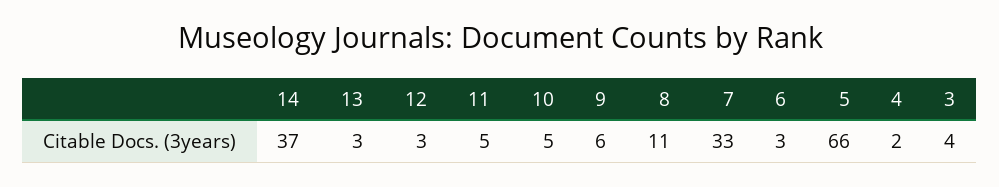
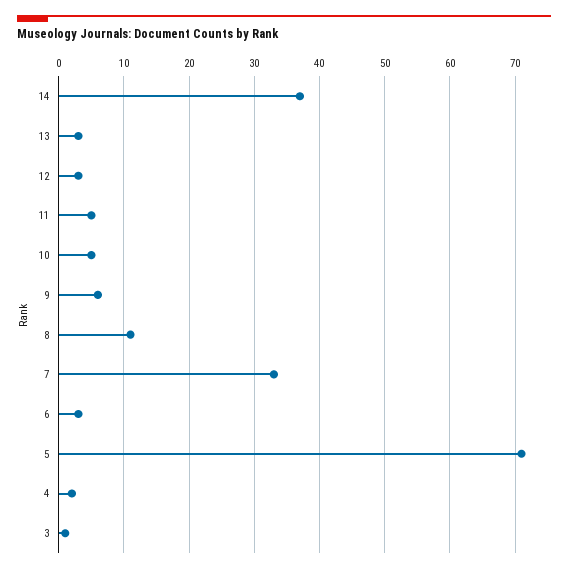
  {
    "14": 37,
    "13": 3,
    "12": 3,
    "11": 5,
    "10": 5,
    "9": 6,
    "8": 11,
    "7": 33,
    "6": 3,
-   "5": 66,
+   "5": 71,
    "4": 2,
-   "3": 4
+   "3": 1
  }

